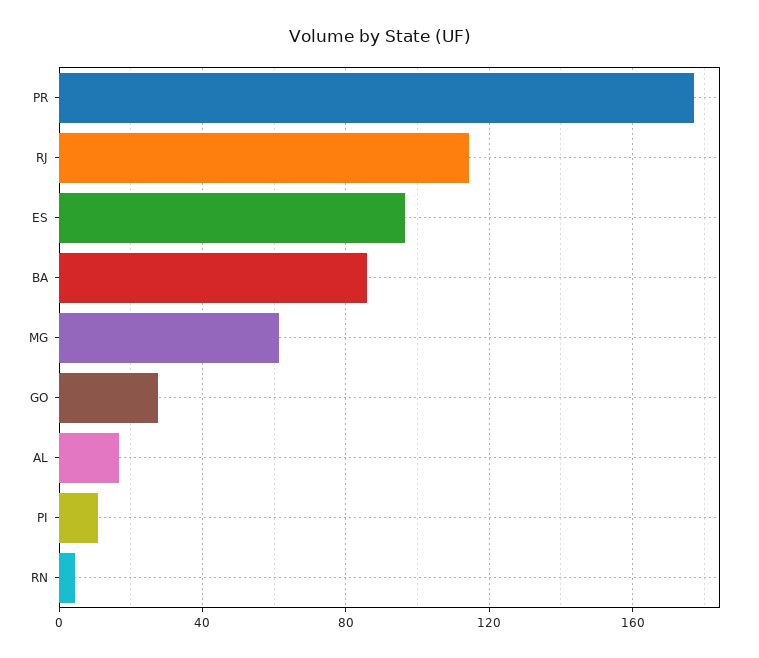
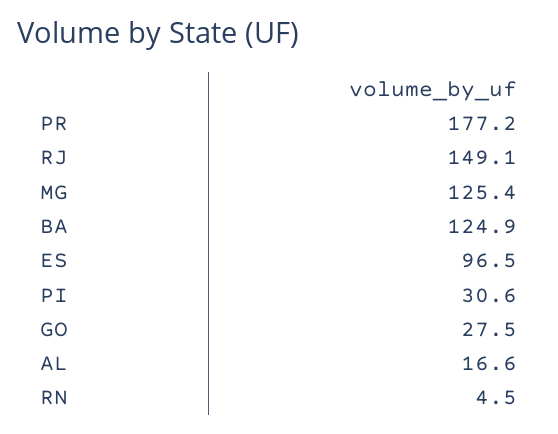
  {
    "PR": 177.2,
-   "RJ": 115,
+   "RJ": 149.1,
    "ES": 96.5,
-   "BA": 85,
+   "BA": 124.9,
-   "MG": 60,
+   "MG": 125.4,
    "GO": 27.5,
    "AL": 16.6,
-   "PI": 10,
+   "PI": 30.6,
    "RN": 4.5
  }

